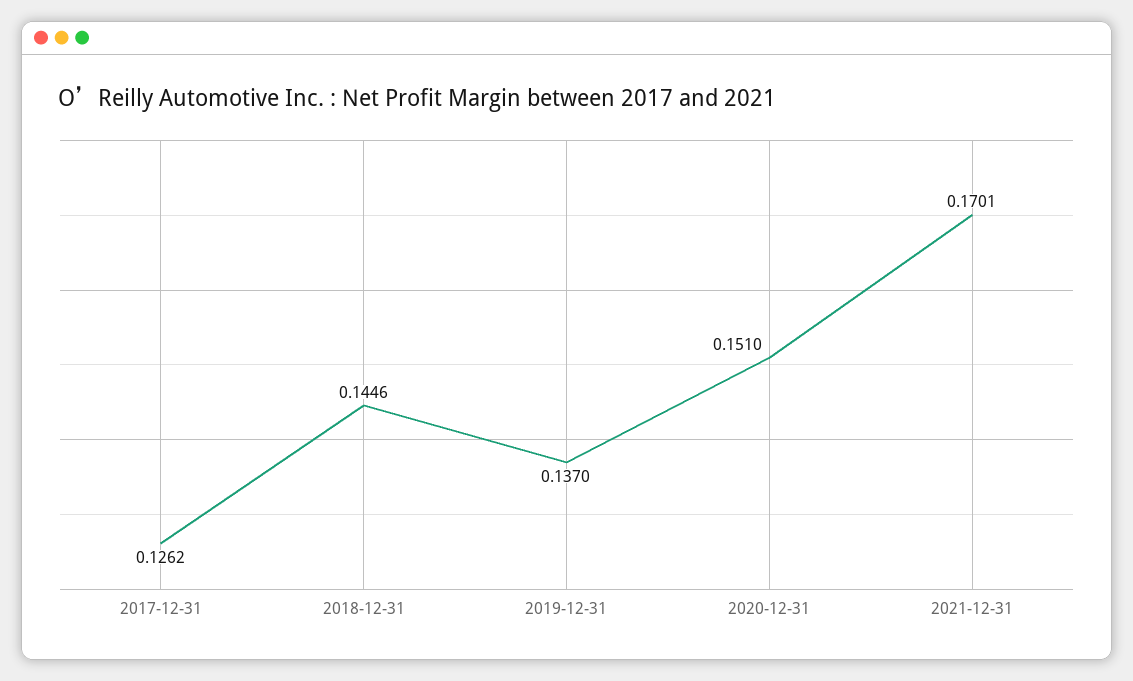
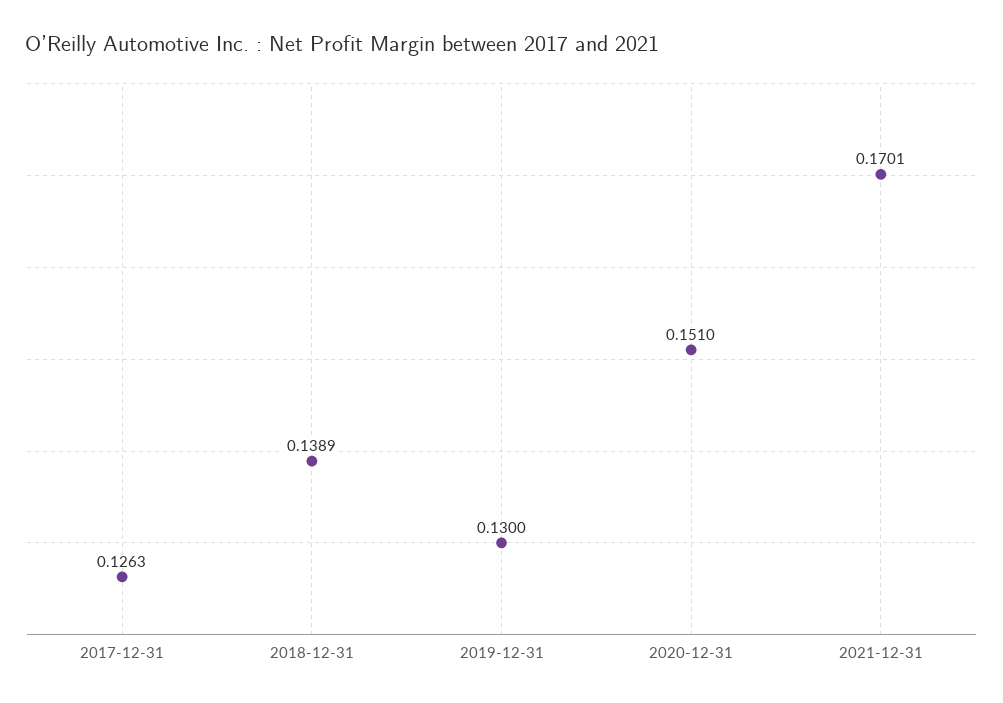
  {
-   "2017-12-31": 0.1262,
+   "2017-12-31": 0.1263,
-   "2018-12-31": 0.1446,
+   "2018-12-31": 0.1389,
-   "2019-12-31": 0.137,
+   "2019-12-31": 0.13,
    "2020-12-31": 0.151,
    "2021-12-31": 0.1701
  }

